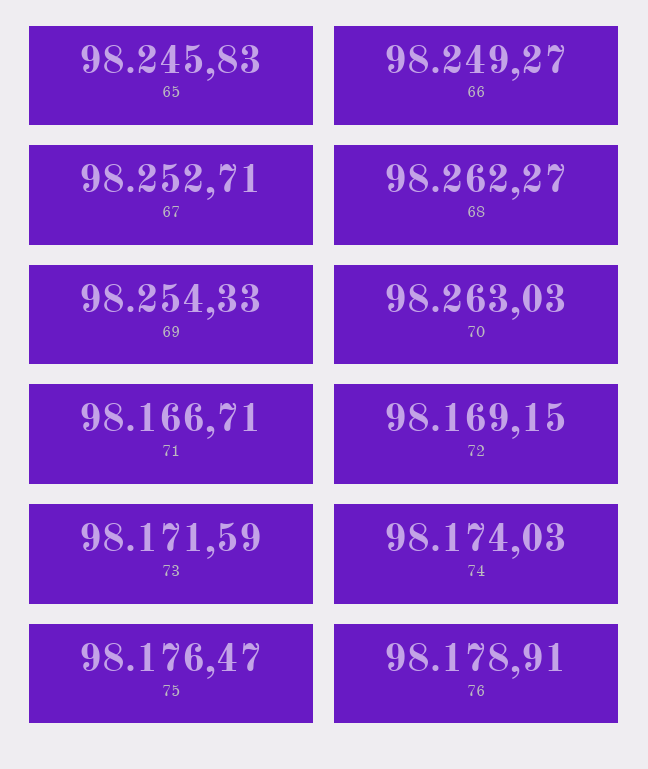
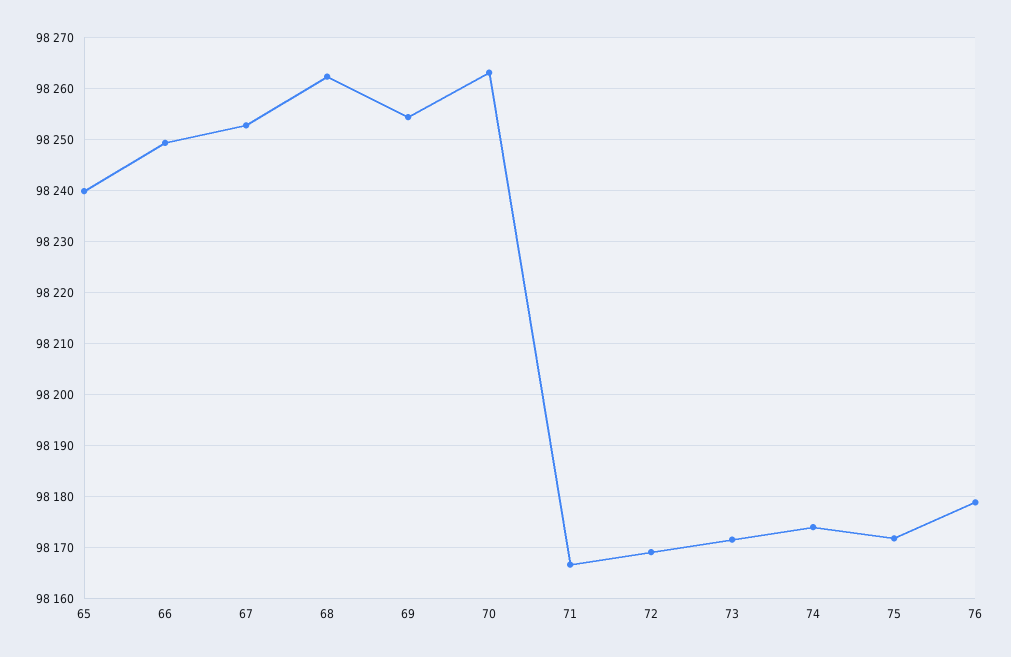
  {
-   "65": 98245.83,
+   "65": 98240,
    "66": 98249.27,
    "67": 98252.71,
    "68": 98262.27,
    "69": 98254.33,
    "70": 98263.03,
    "71": 98166.71,
    "72": 98169.15,
    "73": 98171.59,
    "74": 98174.03,
-   "75": 98176.47,
+   "75": 98172,
    "76": 98178.91
  }

